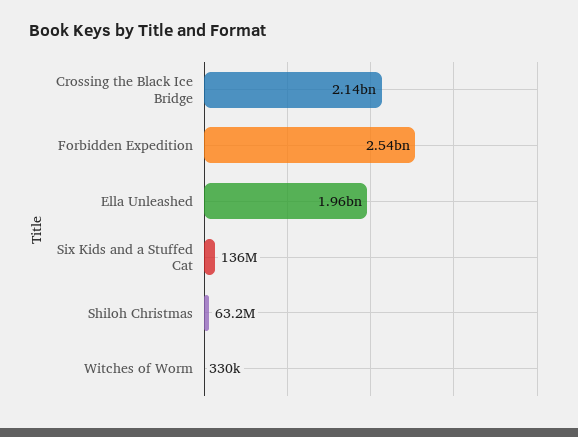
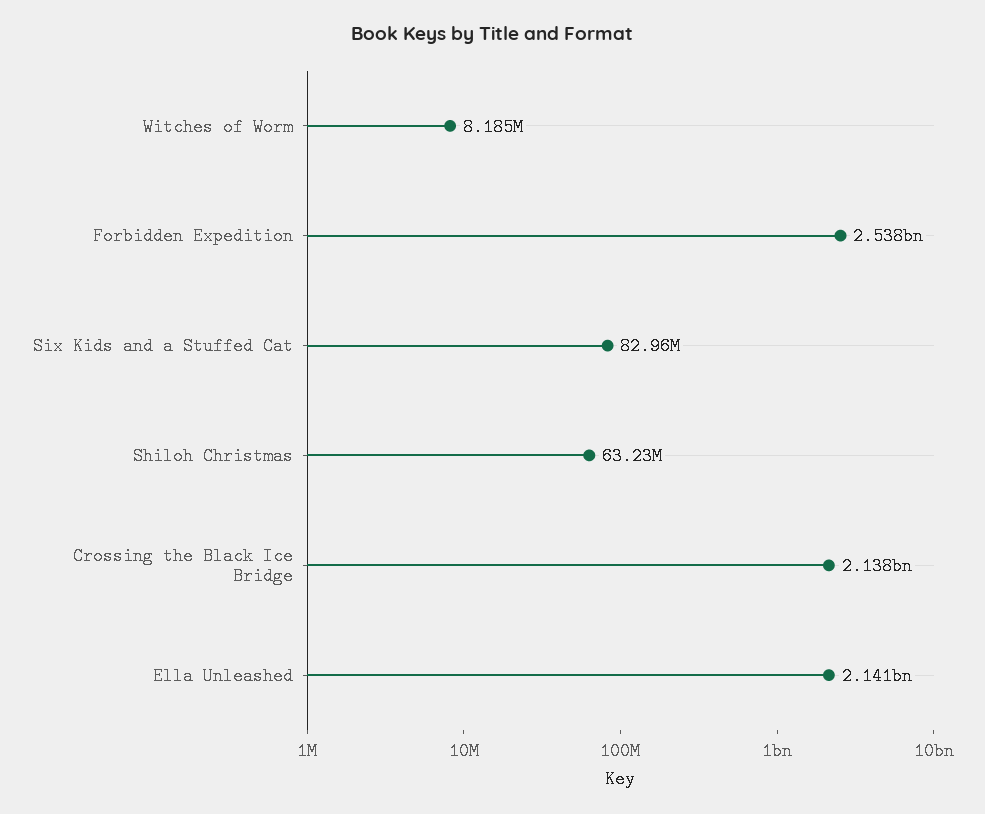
  {
    "Crossing the Black Ice Bridge": 2138000000,
    "Forbidden Expedition": 2538000000,
-   "Ella Unleashed": 1960000000,
+   "Ella Unleashed": 2141000000,
-   "Six Kids and a Stuffed Cat": 136000000,
+   "Six Kids and a Stuffed Cat": 82960000,
    "Shiloh Christmas": 63230000,
-   "Witches of Worm": 330000
+   "Witches of Worm": 8185000
  }

